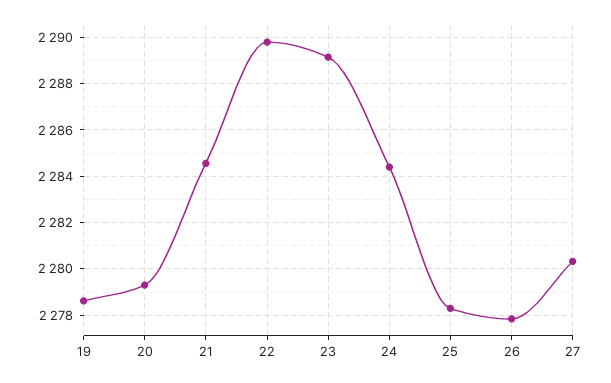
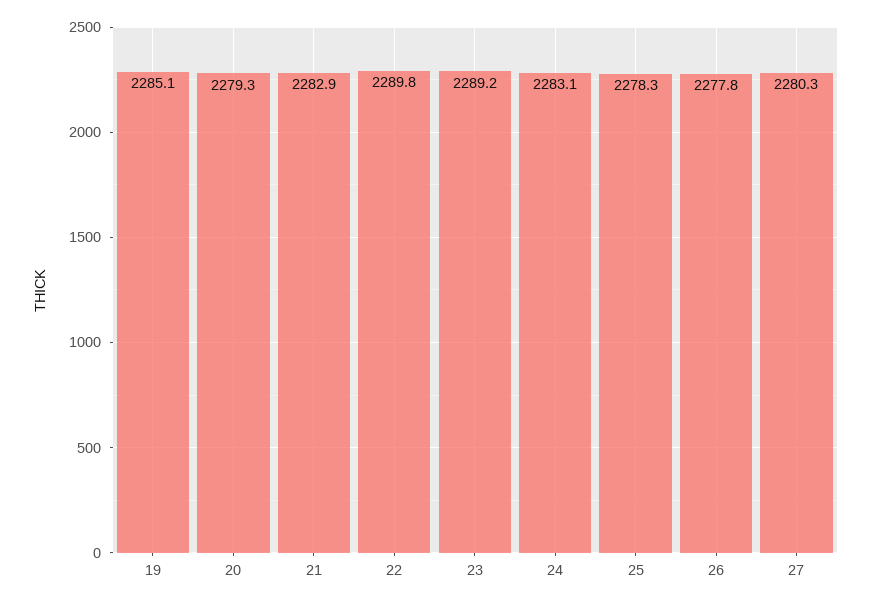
  {
-   "19": 2278.5,
+   "19": 2285.1,
    "20": 2279.3,
-   "21": 2284.5,
+   "21": 2282.9,
    "22": 2289.8,
    "23": 2289.2,
-   "24": 2284.5,
+   "24": 2283.1,
    "25": 2278.3,
    "26": 2277.8,
    "27": 2280.3
  }

